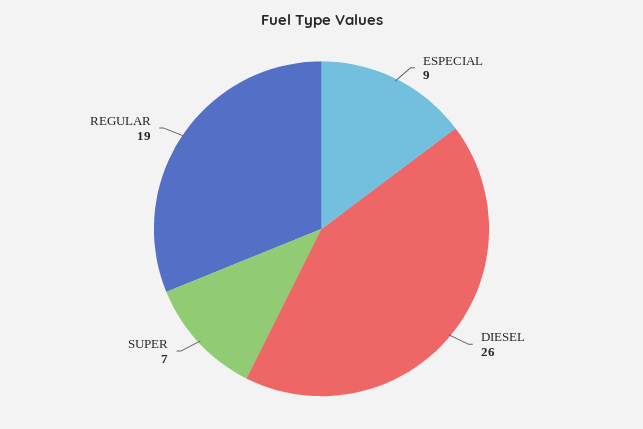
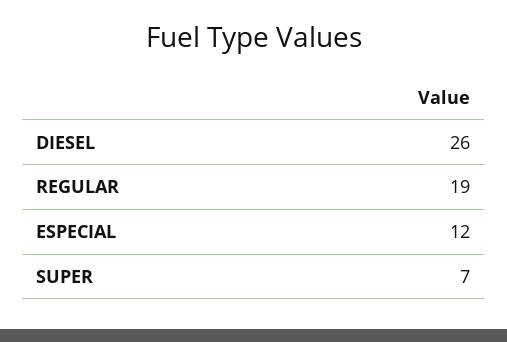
  {
-   "ESPECIAL": 9,
+   "ESPECIAL": 12,
    "DIESEL": 26,
    "SUPER": 7,
    "REGULAR": 19
  }

